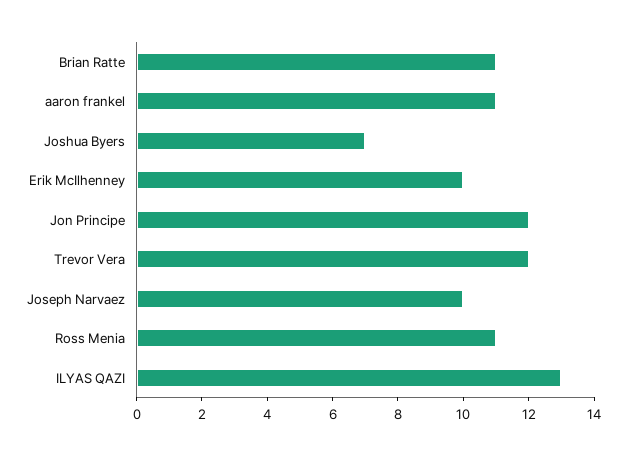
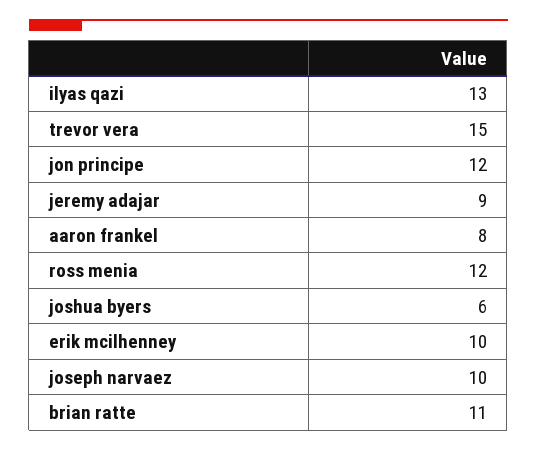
  {
    "Brian Ratte": 11,
-   "aaron frankel": 11,
+   "aaron frankel": 8,
-   "Joshua Byers": 7,
+   "Joshua Byers": 6,
    "Erik McIlhenney": 10,
    "Jon Principe": 12,
-   "Trevor Vera": 12,
+   "Trevor Vera": 15,
    "Joseph Narvaez": 10,
-   "Ross Menia": 11,
+   "Ross Menia": 12,
-   "ILYAS QAZI": 13
+   "ILYAS QAZI": 13,
+   "jeremy adajar": 9
  }

